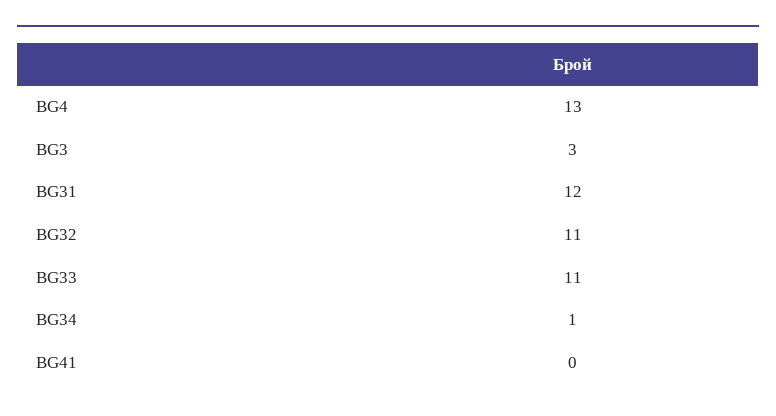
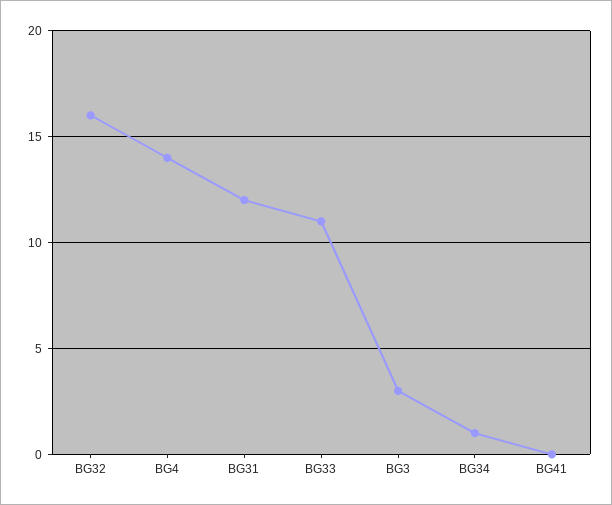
  {
-   "BG4": 13,
+   "BG4": 14,
    "BG3": 3,
    "BG31": 12,
-   "BG32": 11,
+   "BG32": 16,
    "BG33": 11,
    "BG34": 1,
    "BG41": 0
  }

